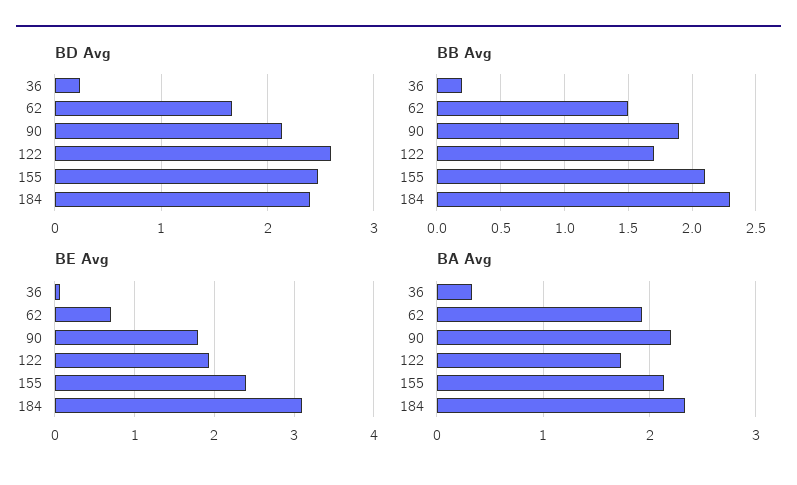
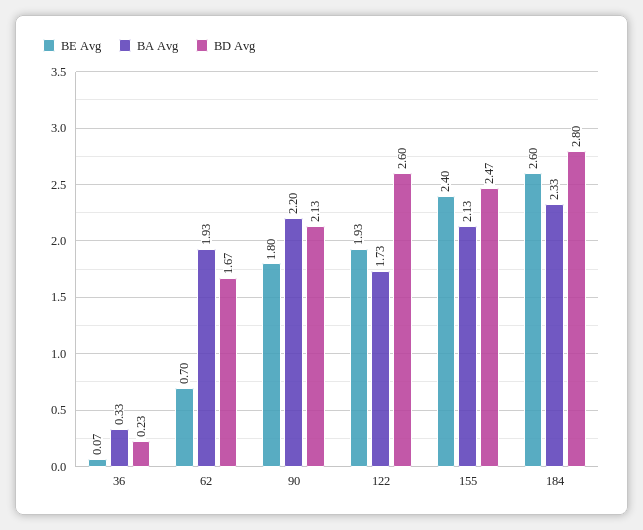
  {
    "BD Avg": {
      "36": 0.23,
      "62": 1.67,
      "90": 2.13,
      "122": 2.6,
      "155": 2.47,
-     "184": 2.4
+     "184": 2.8
    },
-   "BB Avg": {
-     "36": 0.2,
-     "62": 1.5,
-     "90": 1.9,
-     "122": 1.7,
-     "155": 2.1,
-     "184": 2.3
-   },
    "BE Avg": {
      "36": 0.07,
      "62": 0.7,
      "90": 1.8,
      "122": 1.93,
      "155": 2.4,
-     "184": 3.1
+     "184": 2.6
    },
    "BA Avg": {
      "36": 0.33,
      "62": 1.93,
      "90": 2.2,
      "122": 1.73,
      "155": 2.13,
      "184": 2.33
    }
  }

